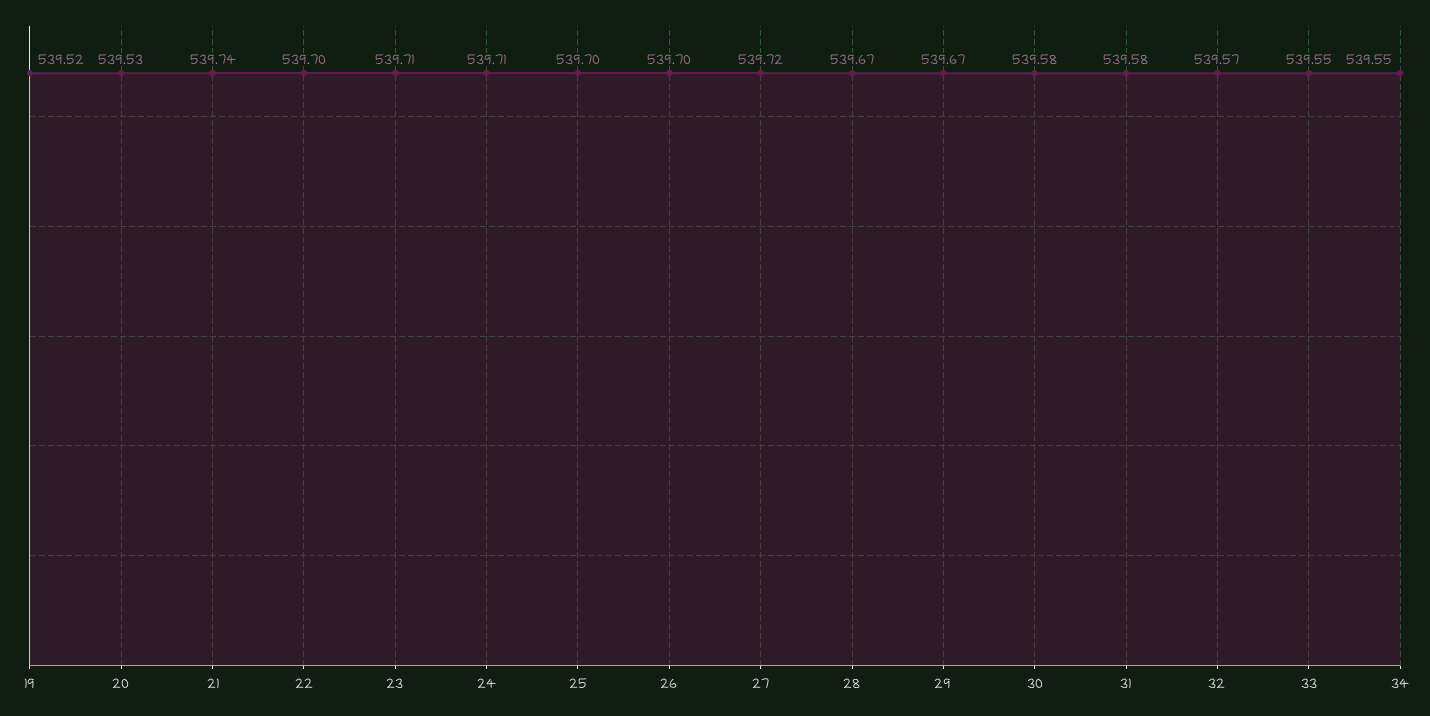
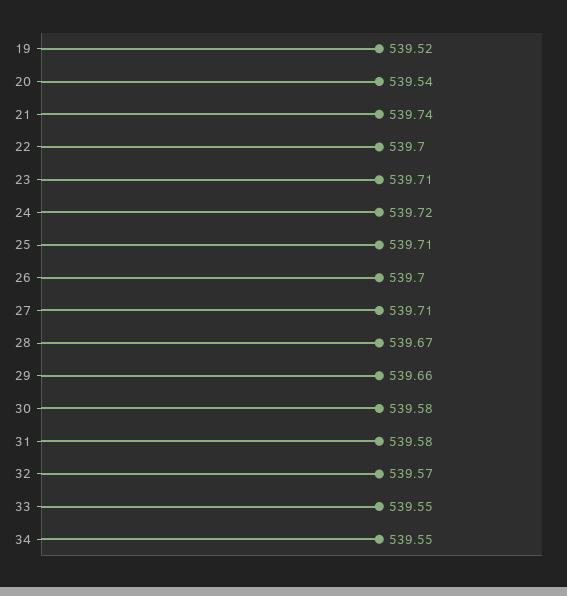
  {
    "19": 539.52,
-   "20": 539.53,
+   "20": 539.54,
    "21": 539.74,
    "22": 539.7,
    "23": 539.71,
-   "24": 539.71,
+   "24": 539.72,
-   "25": 539.7,
+   "25": 539.71,
    "26": 539.7,
-   "27": 539.72,
+   "27": 539.71,
    "28": 539.67,
-   "29": 539.67,
+   "29": 539.66,
    "30": 539.58,
    "31": 539.58,
    "32": 539.57,
    "33": 539.55,
    "34": 539.55
  }

